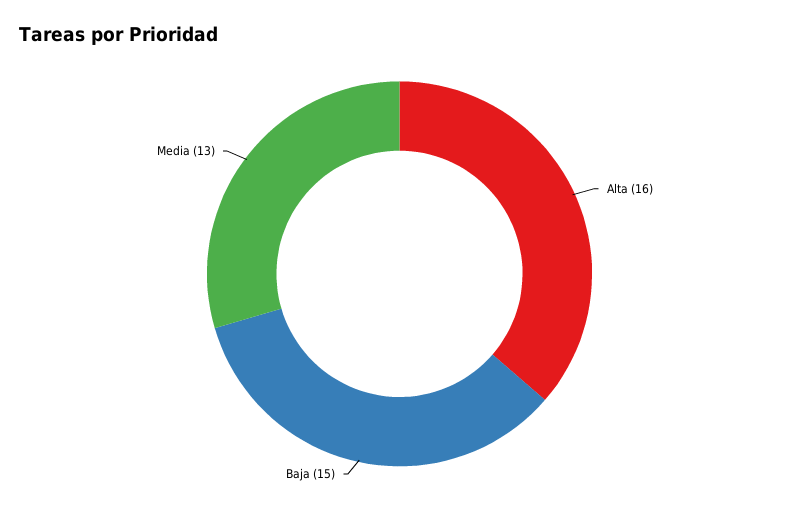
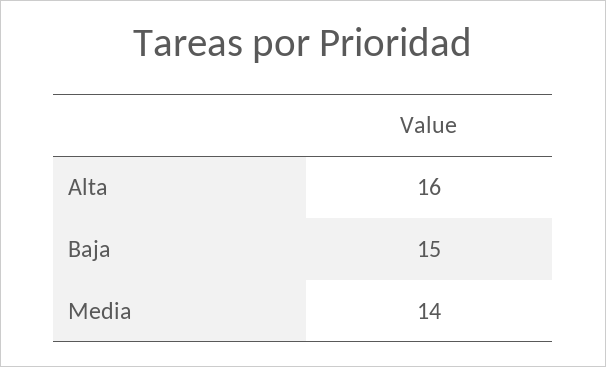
  {
    "Alta": 16,
    "Baja": 15,
-   "Media": 13
+   "Media": 14
  }

